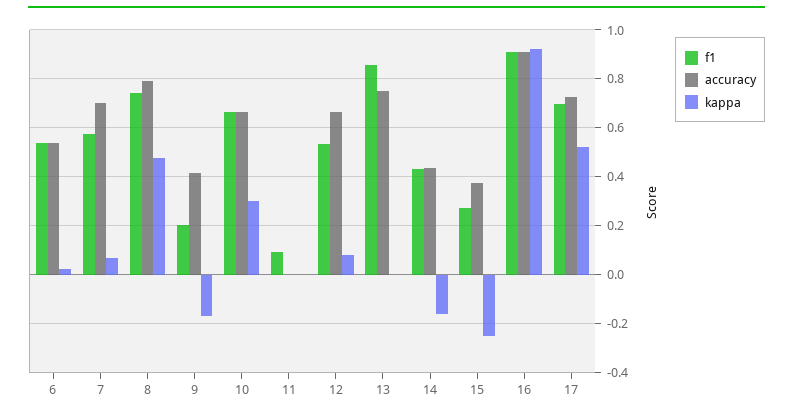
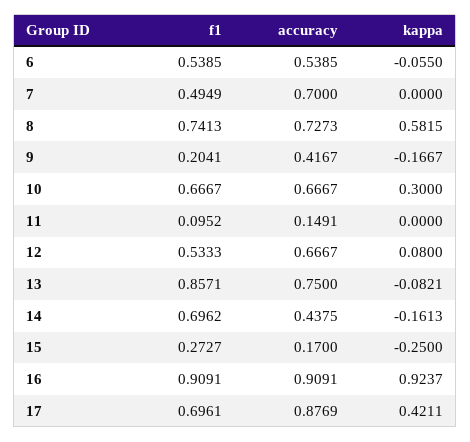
  {
    "f1": {
      "6": 0.5385,
-     "7": 0.575,
+     "7": 0.4949,
      "8": 0.7413,
      "9": 0.2041,
      "10": 0.6667,
      "11": 0.0952,
      "12": 0.5333,
      "13": 0.8571,
-     "14": 0.425,
+     "14": 0.6962,
      "15": 0.2727,
      "16": 0.9091,
      "17": 0.6961
    },
    "accuracy": {
      "6": 0.5385,
      "7": 0.7,
-     "8": 0.8,
+     "8": 0.7273,
      "9": 0.4167,
      "10": 0.6667,
-     "11": 0,
+     "11": 0.1491,
      "12": 0.6667,
      "13": 0.75,
      "14": 0.4375,
-     "15": 0.375,
+     "15": 0.17,
      "16": 0.9091,
-     "17": 0.725
+     "17": 0.8769
    },
    "kappa": {
-     "6": 0.025,
+     "6": -0.055,
-     "7": 0.075,
+     "7": 0,
-     "8": 0.475,
+     "8": 0.5815,
      "9": -0.1667,
      "10": 0.3,
      "11": 0,
      "12": 0.08,
-     "13": 0,
+     "13": -0.0821,
      "14": -0.1613,
      "15": -0.25,
      "16": 0.9237,
-     "17": 0.525
+     "17": 0.4211
    }
  }

